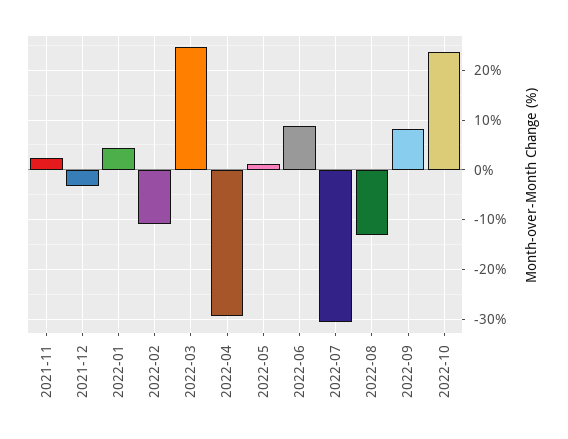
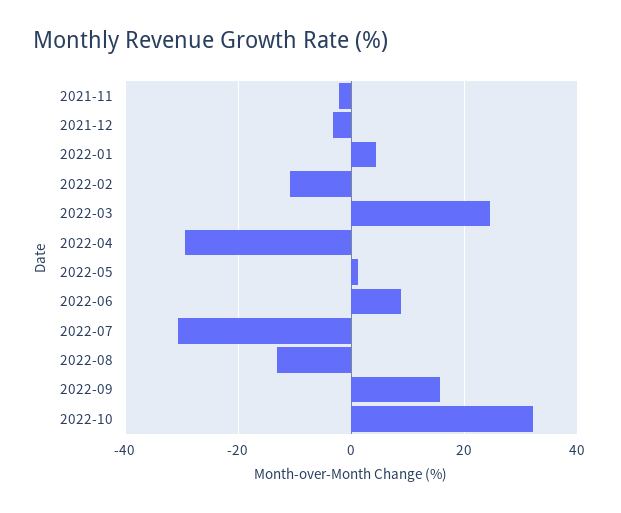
  {
-   "2021-11": 2,
+   "2021-11": -2,
    "2021-12": -4,
    "2022-01": 4,
    "2022-02": -10,
    "2022-03": 24,
    "2022-04": -30,
    "2022-05": 2,
    "2022-06": 8,
    "2022-07": -30,
    "2022-08": -14,
-   "2022-09": 8,
+   "2022-09": 16,
-   "2022-10": 24
+   "2022-10": 32
  }

